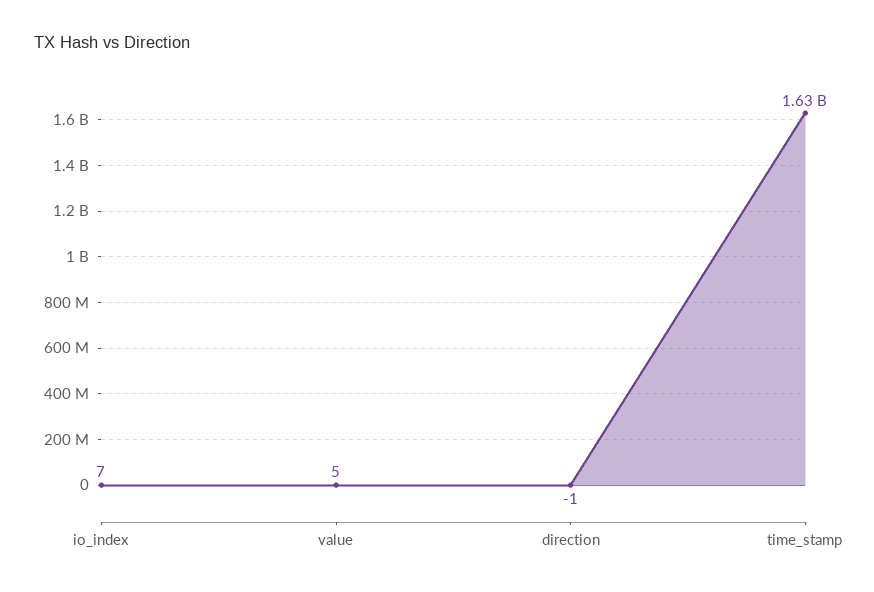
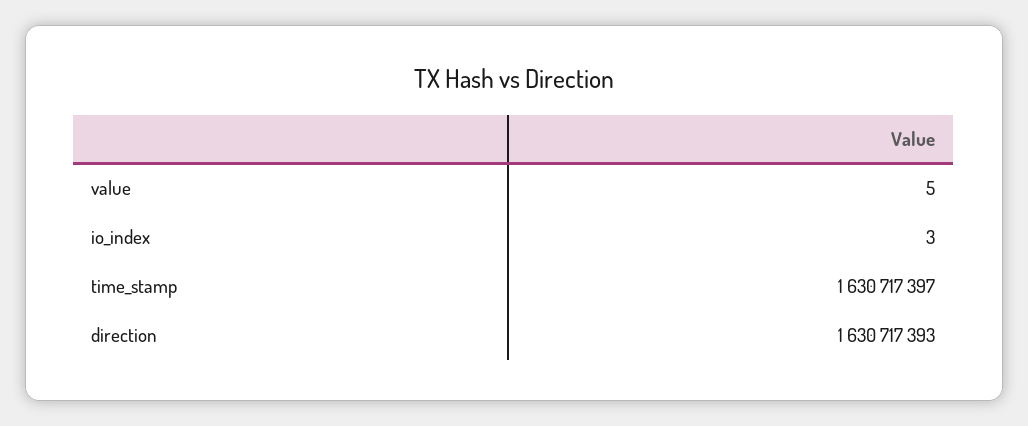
  {
-   "io_index": 7,
+   "io_index": 3,
    "value": 5,
-   "direction": -1,
+   "direction": 1630717393,
    "time_stamp": 1630717397
  }

